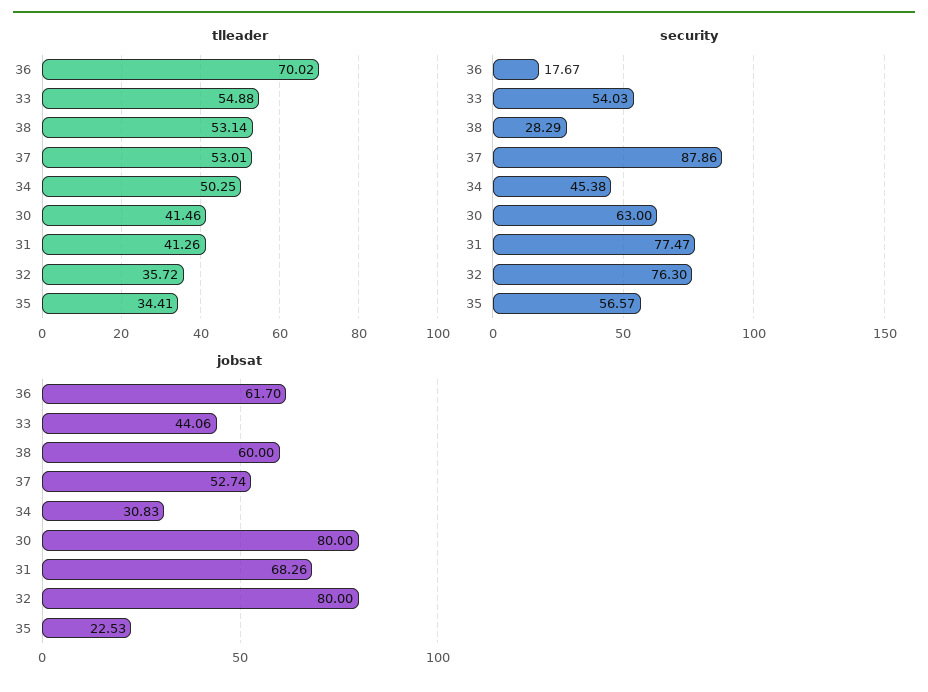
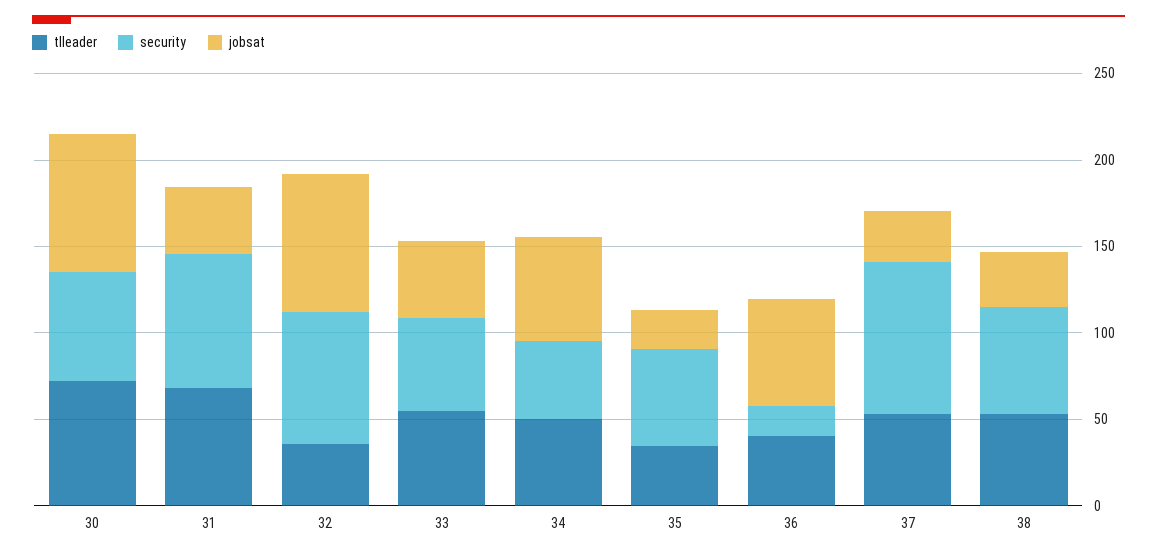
  {
    "tlleader": {
-     "36": 70.02,
+     "36": 40,
      "33": 54.88,
      "38": 53.14,
      "37": 53.01,
      "34": 50.25,
-     "30": 41.46,
+     "30": 70,
-     "31": 41.26,
+     "31": 70,
      "32": 35.72,
      "35": 34.41
    },
    "security": {
      "36": 17.67,
      "33": 54.03,
-     "38": 28.29,
+     "38": 60,
      "37": 87.86,
      "34": 45.38,
      "30": 63,
      "31": 77.47,
      "32": 76.3,
      "35": 56.57
    },
    "jobsat": {
      "36": 61.7,
      "33": 44.06,
-     "38": 60,
+     "38": 30,
-     "37": 52.74,
+     "37": 30,
-     "34": 30.83,
+     "34": 60,
      "30": 80,
-     "31": 68.26,
+     "31": 40,
      "32": 80,
      "35": 22.53
    }
  }

